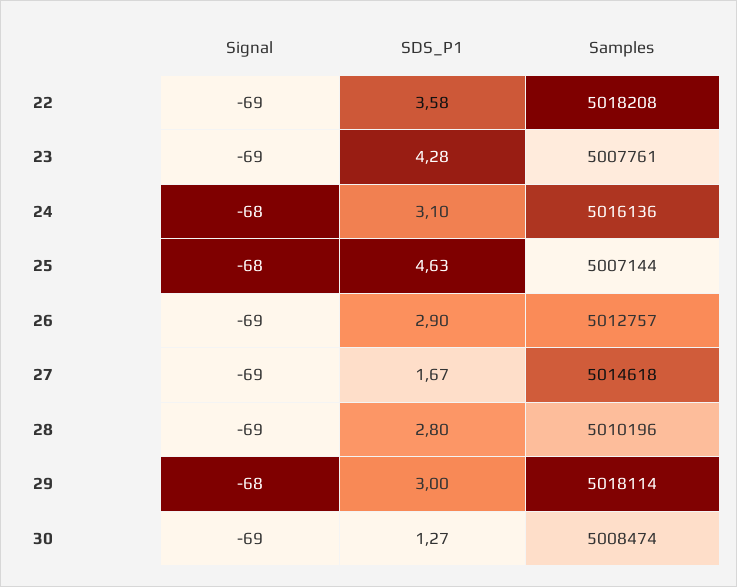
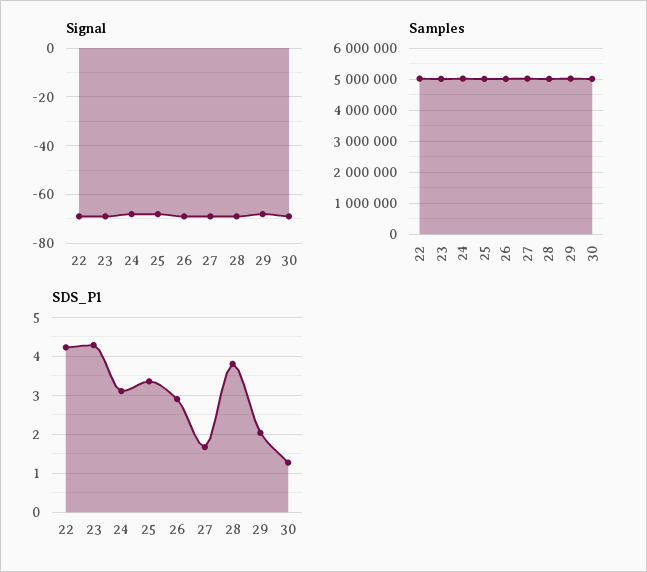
  {
    "Signal": {
      "22": -69,
      "23": -69,
      "24": -68,
      "25": -68,
      "26": -69,
      "27": -69,
      "28": -69,
      "29": -68,
      "30": -69
    },
    "SDS_P1": {
-     "22": 3.58,
+     "22": 4.2,
      "23": 4.28,
      "24": 3.1,
-     "25": 4.63,
+     "25": 3.4,
      "26": 2.9,
      "27": 1.67,
-     "28": 2.8,
+     "28": 3.8,
-     "29": 3,
+     "29": 2,
      "30": 1.27
    },
    "Samples": {
      "22": 5018208,
      "23": 5007761,
      "24": 5016136,
      "25": 5007144,
      "26": 5012757,
      "27": 5014618,
      "28": 5010196,
      "29": 5018114,
      "30": 5008474
    }
  }

